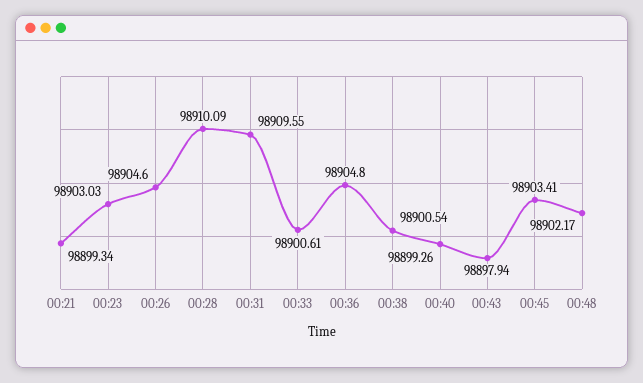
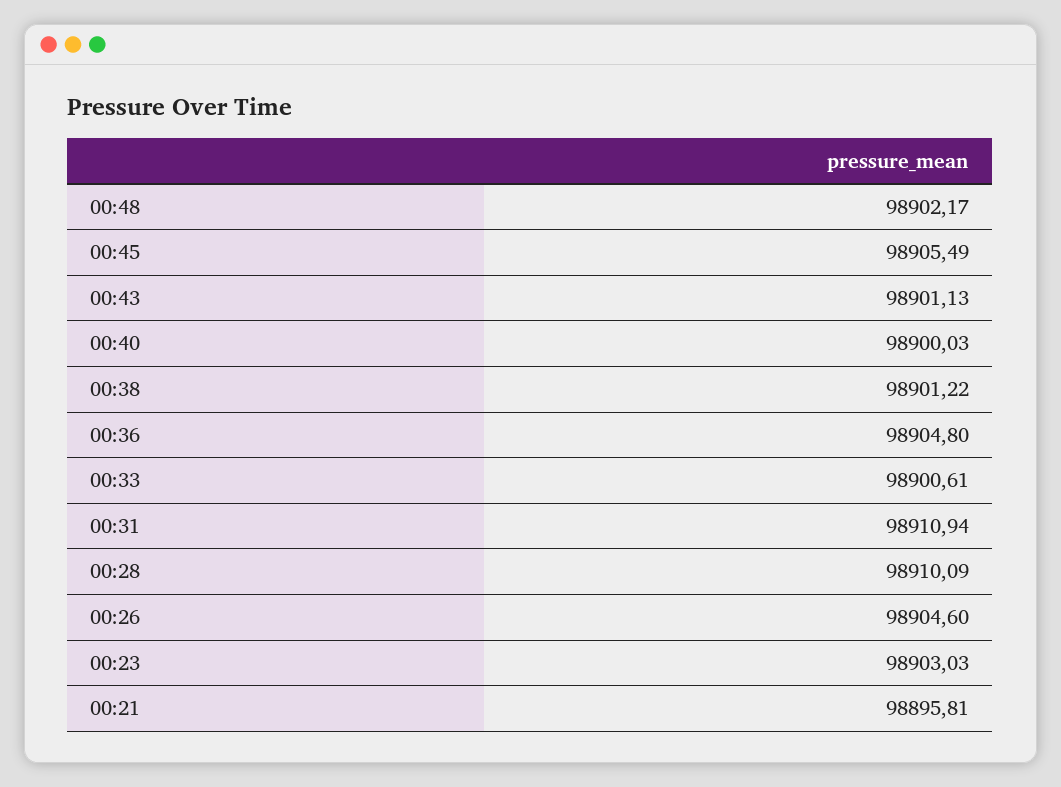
  {
-   "00:21": 98899.34,
+   "00:21": 98895.81,
    "00:23": 98903.03,
    "00:26": 98904.6,
    "00:28": 98910.09,
-   "00:31": 98909.55,
+   "00:31": 98910.94,
    "00:33": 98900.61,
    "00:36": 98904.8,
-   "00:38": 98900.54,
+   "00:38": 98901.22,
-   "00:40": 98899.26,
+   "00:40": 98900.03,
-   "00:43": 98897.94,
+   "00:43": 98901.13,
-   "00:45": 98903.41,
+   "00:45": 98905.49,
    "00:48": 98902.17
  }

